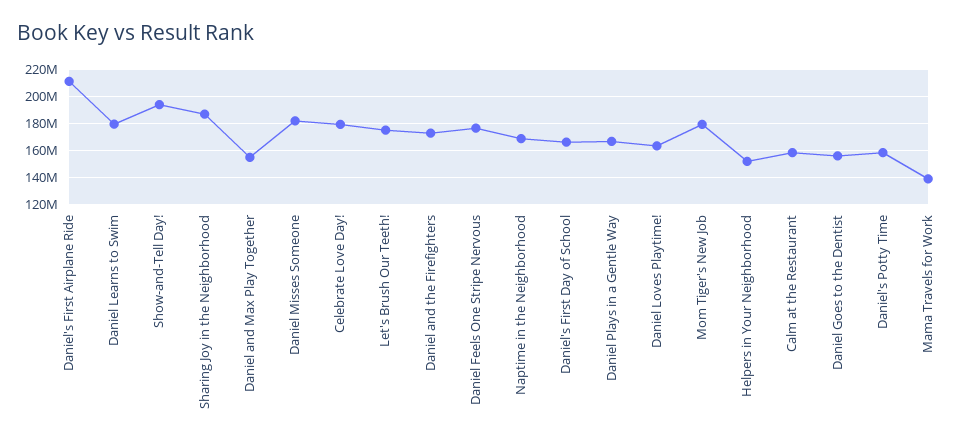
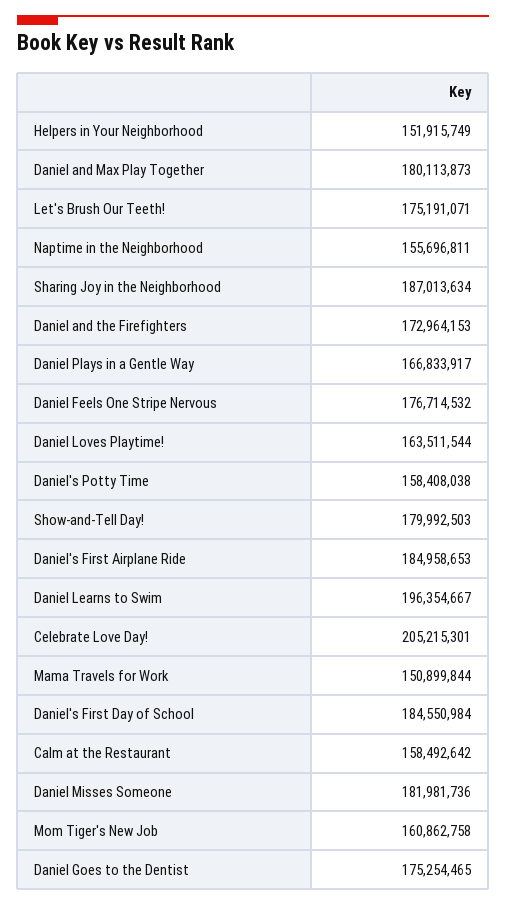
  {
-   "Daniel's First Airplane Ride": 210000000,
+   "Daniel's First Airplane Ride": 184958653,
-   "Daniel Learns to Swim": 180000000,
+   "Daniel Learns to Swim": 196354667,
-   "Show-and-Tell Day!": 195000000,
+   "Show-and-Tell Day!": 179992503,
    "Sharing Joy in the Neighborhood": 187013634,
-   "Daniel and Max Play Together": 155000000,
+   "Daniel and Max Play Together": 180113873,
    "Daniel Misses Someone": 181981736,
-   "Celebrate Love Day!": 180000000,
+   "Celebrate Love Day!": 205215301,
    "Let's Brush Our Teeth!": 175191071,
    "Daniel and the Firefighters": 172964153,
    "Daniel Feels One Stripe Nervous": 176714532,
-   "Naptime in the Neighborhood": 170000000,
+   "Naptime in the Neighborhood": 155696811,
-   "Daniel's First Day of School": 165000000,
+   "Daniel's First Day of School": 184550984,
    "Daniel Plays in a Gentle Way": 166833917,
    "Daniel Loves Playtime!": 163511544,
-   "Mom Tiger's New Job": 180000000,
+   "Mom Tiger's New Job": 160862758,
    "Helpers in Your Neighborhood": 151915749,
    "Calm at the Restaurant": 158492642,
-   "Daniel Goes to the Dentist": 155000000,
+   "Daniel Goes to the Dentist": 175254465,
    "Daniel's Potty Time": 158408038,
-   "Mama Travels for Work": 140000000
+   "Mama Travels for Work": 150899844
  }

